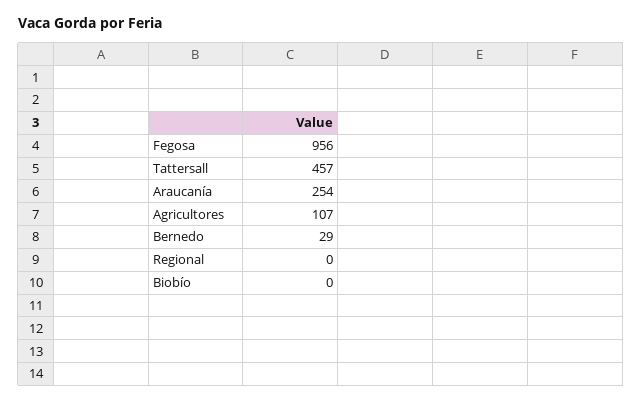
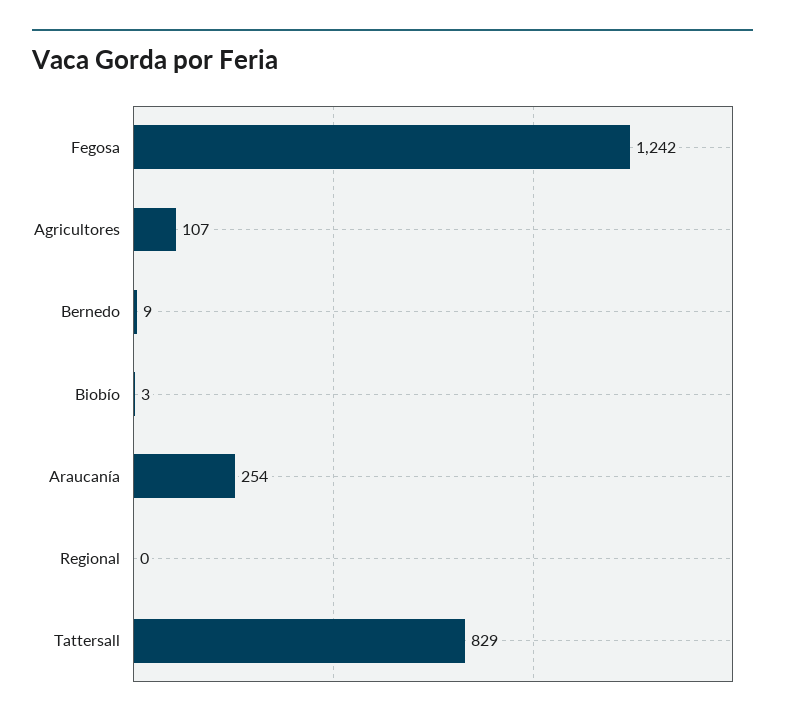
  {
-   "Fegosa": 956,
+   "Fegosa": 1242,
-   "Tattersall": 457,
+   "Tattersall": 829,
    "Araucanía": 254,
    "Agricultores": 107,
-   "Bernedo": 29,
+   "Bernedo": 9,
    "Regional": 0,
-   "Biobío": 0
+   "Biobío": 3
  }

